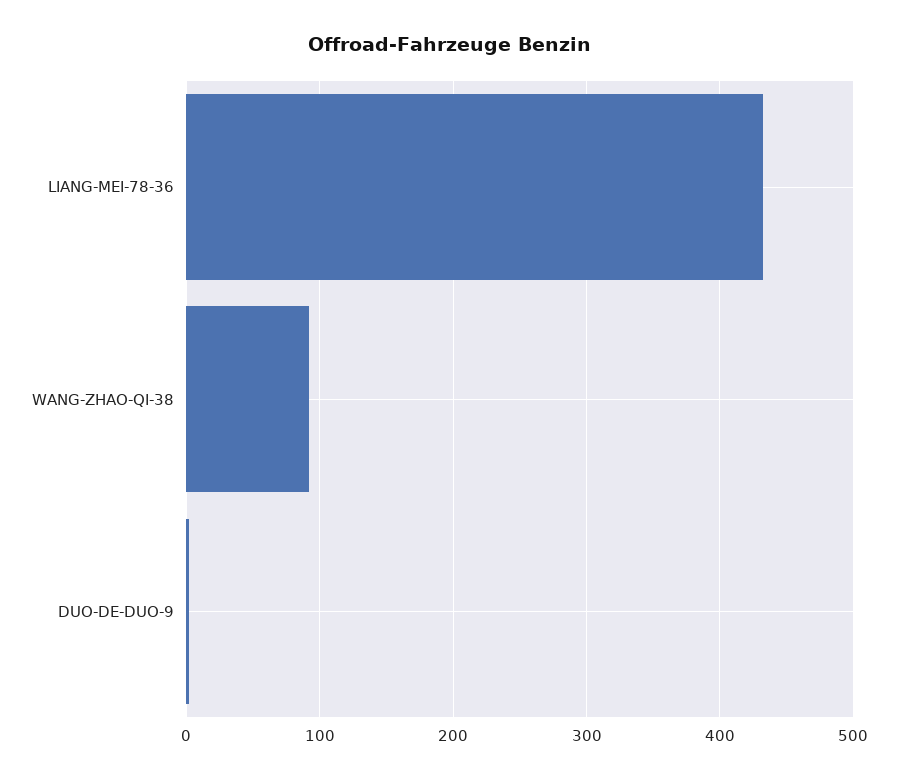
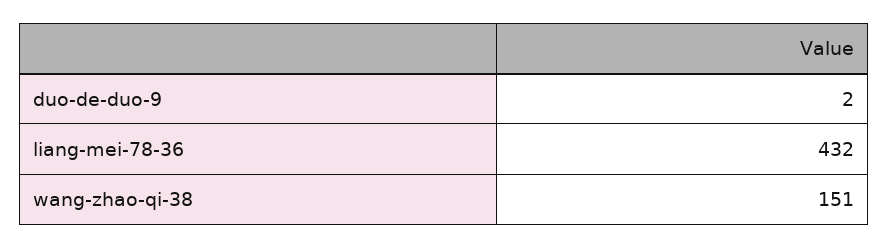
  {
    "LIANG-MEI-78-36": 432,
-   "WANG-ZHAO-QI-38": 90,
+   "WANG-ZHAO-QI-38": 151,
    "DUO-DE-DUO-9": 2
  }

